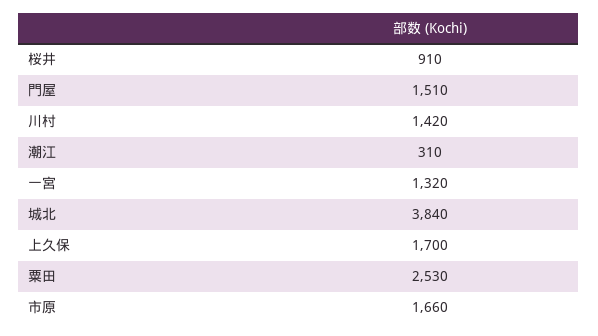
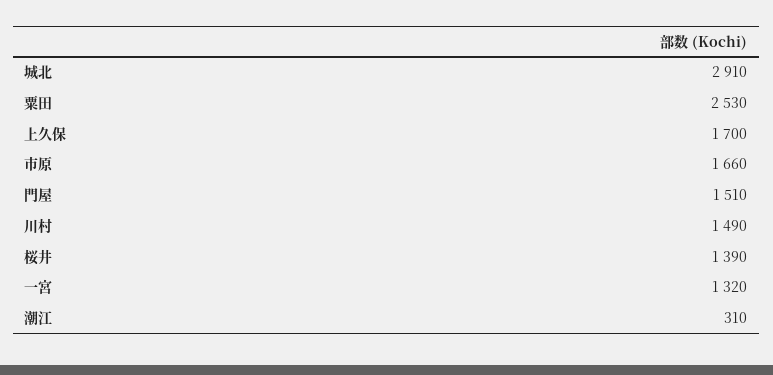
  {
-   "桜井": 910,
+   "桜井": 1390,
    "門屋": 1510,
-   "川村": 1420,
+   "川村": 1490,
    "潮江": 310,
    "一宮": 1320,
-   "城北": 3840,
+   "城北": 2910,
    "上久保": 1700,
    "粟田": 2530,
    "市原": 1660
  }

